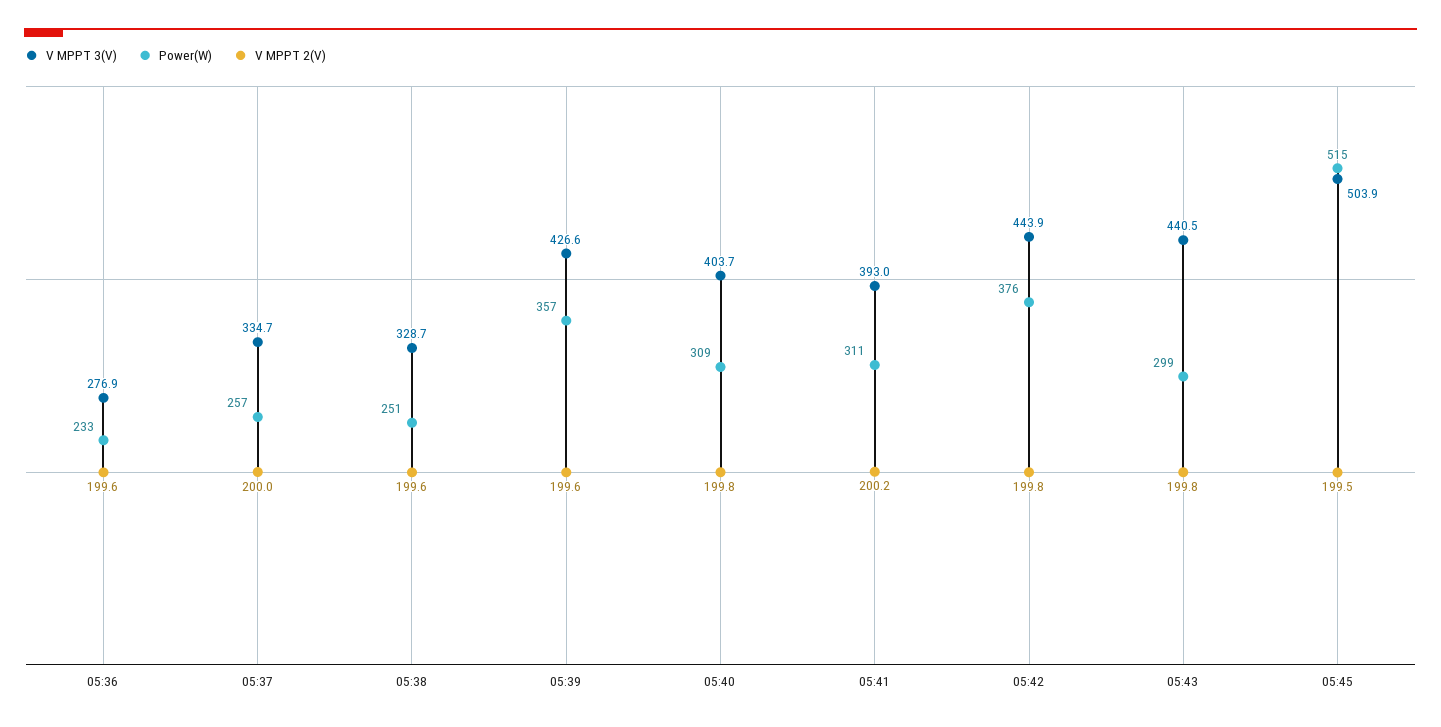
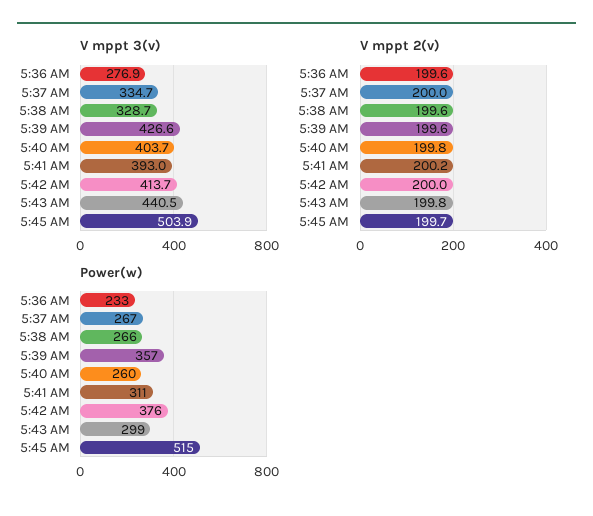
  {
    "V MPPT 3(V)": {
      "05:36": 276.9,
      "05:37": 334.7,
      "05:38": 328.7,
      "05:39": 426.6,
      "05:40": 403.7,
      "05:41": 393,
-     "05:42": 443.9,
+     "05:42": 413.7,
      "05:43": 440.5,
      "05:45": 503.9
    },
    "Power(W)": {
      "05:36": 233,
-     "05:37": 257,
+     "05:37": 267,
-     "05:38": 251,
+     "05:38": 266,
      "05:39": 357,
-     "05:40": 309,
+     "05:40": 260,
      "05:41": 311,
      "05:42": 376,
      "05:43": 299,
      "05:45": 515
    },
    "V MPPT 2(V)": {
      "05:36": 199.6,
      "05:37": 200,
      "05:38": 199.6,
      "05:39": 199.6,
      "05:40": 199.8,
      "05:41": 200.2,
-     "05:42": 199.8,
+     "05:42": 200,
      "05:43": 199.8,
-     "05:45": 199.5
+     "05:45": 199.7
    }
  }

